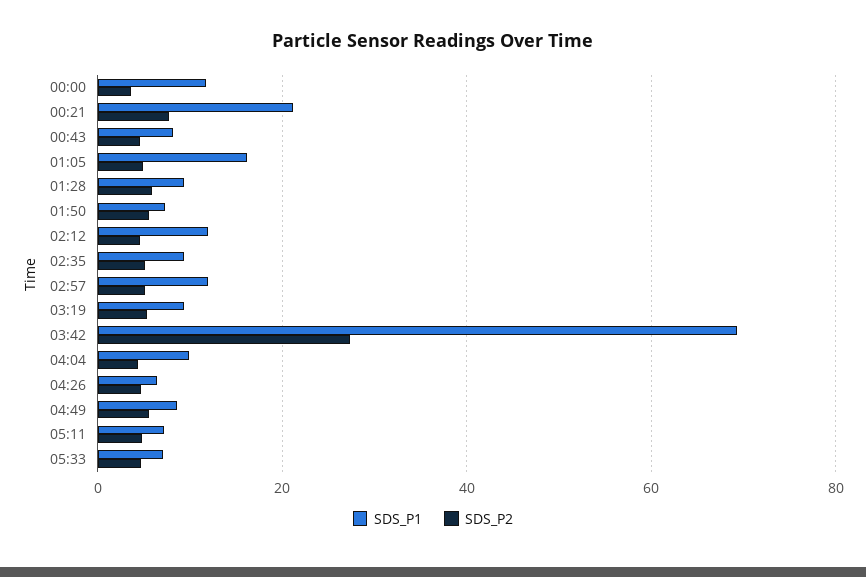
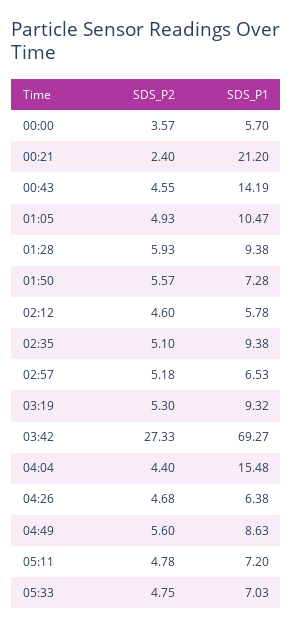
  {
    "SDS_P1": {
-     "00:00": 12,
+     "00:00": 5.7,
      "00:21": 21.2,
-     "00:43": 8,
+     "00:43": 14.19,
-     "01:05": 16,
+     "01:05": 10.47,
      "01:28": 9.38,
      "01:50": 7.28,
-     "02:12": 12,
+     "02:12": 5.78,
      "02:35": 9.38,
-     "02:57": 12,
+     "02:57": 6.53,
      "03:19": 9.32,
      "03:42": 69.27,
-     "04:04": 10,
+     "04:04": 15.48,
      "04:26": 6.38,
      "04:49": 8.63,
      "05:11": 7.2,
      "05:33": 7.03
    },
    "SDS_P2": {
      "00:00": 3.57,
-     "00:21": 8,
+     "00:21": 2.4,
      "00:43": 4.55,
      "01:05": 4.93,
      "01:28": 5.93,
      "01:50": 5.57,
      "02:12": 4.6,
      "02:35": 5.1,
      "02:57": 5.18,
      "03:19": 5.3,
      "03:42": 27.33,
      "04:04": 4.4,
      "04:26": 4.68,
      "04:49": 5.6,
      "05:11": 4.78,
      "05:33": 4.75
    }
  }

